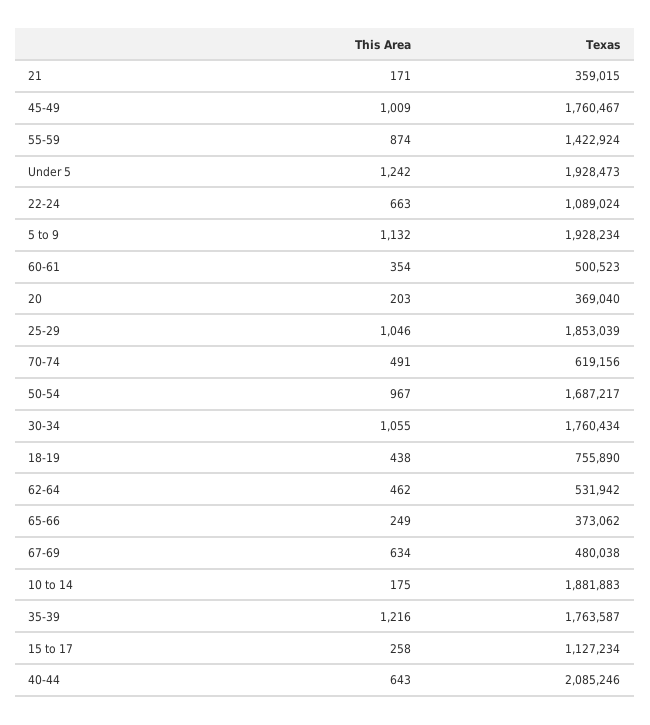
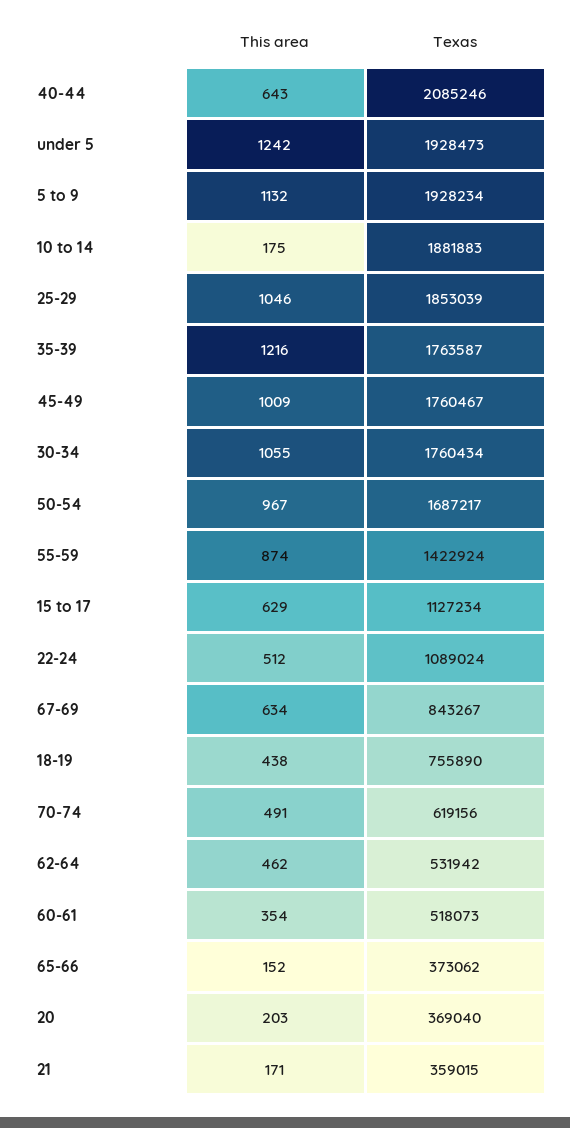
  {
    "This Area": {
      "21": 171,
      "45-49": 1009,
      "55-59": 874,
      "Under 5": 1242,
-     "22-24": 663,
+     "22-24": 512,
      "5 to 9": 1132,
      "60-61": 354,
      "20": 203,
      "25-29": 1046,
      "70-74": 491,
      "50-54": 967,
      "30-34": 1055,
      "18-19": 438,
      "62-64": 462,
-     "65-66": 249,
+     "65-66": 152,
      "67-69": 634,
      "10 to 14": 175,
      "35-39": 1216,
-     "15 to 17": 258,
+     "15 to 17": 629,
      "40-44": 643
    },
    "Texas": {
      "21": 359015,
      "45-49": 1760467,
      "55-59": 1422924,
      "Under 5": 1928473,
      "22-24": 1089024,
      "5 to 9": 1928234,
-     "60-61": 500523,
+     "60-61": 518073,
      "20": 369040,
      "25-29": 1853039,
      "70-74": 619156,
      "50-54": 1687217,
      "30-34": 1760434,
      "18-19": 755890,
      "62-64": 531942,
      "65-66": 373062,
-     "67-69": 480038,
+     "67-69": 843267,
      "10 to 14": 1881883,
      "35-39": 1763587,
      "15 to 17": 1127234,
      "40-44": 2085246
    }
  }

